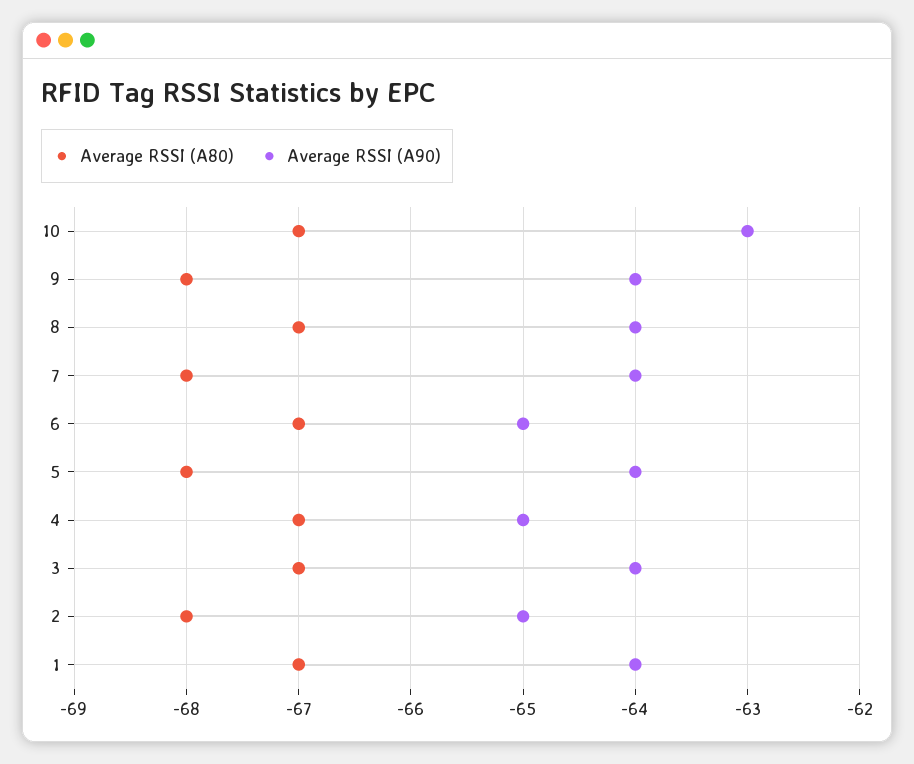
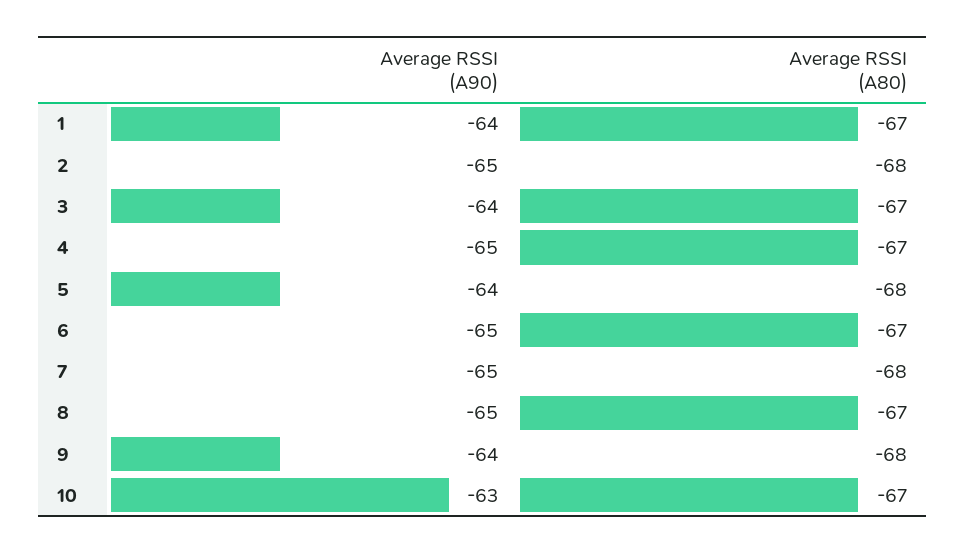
  {
    "Average RSSI (A80)": {
      "10": -67,
      "9": -68,
      "8": -67,
      "7": -68,
      "6": -67,
      "5": -68,
      "4": -67,
      "3": -67,
      "2": -68,
      "1": -67
    },
    "Average RSSI (A90)": {
      "10": -63,
      "9": -64,
-     "8": -64,
+     "8": -65,
-     "7": -64,
+     "7": -65,
      "6": -65,
      "5": -64,
      "4": -65,
      "3": -64,
      "2": -65,
      "1": -64
    }
  }

